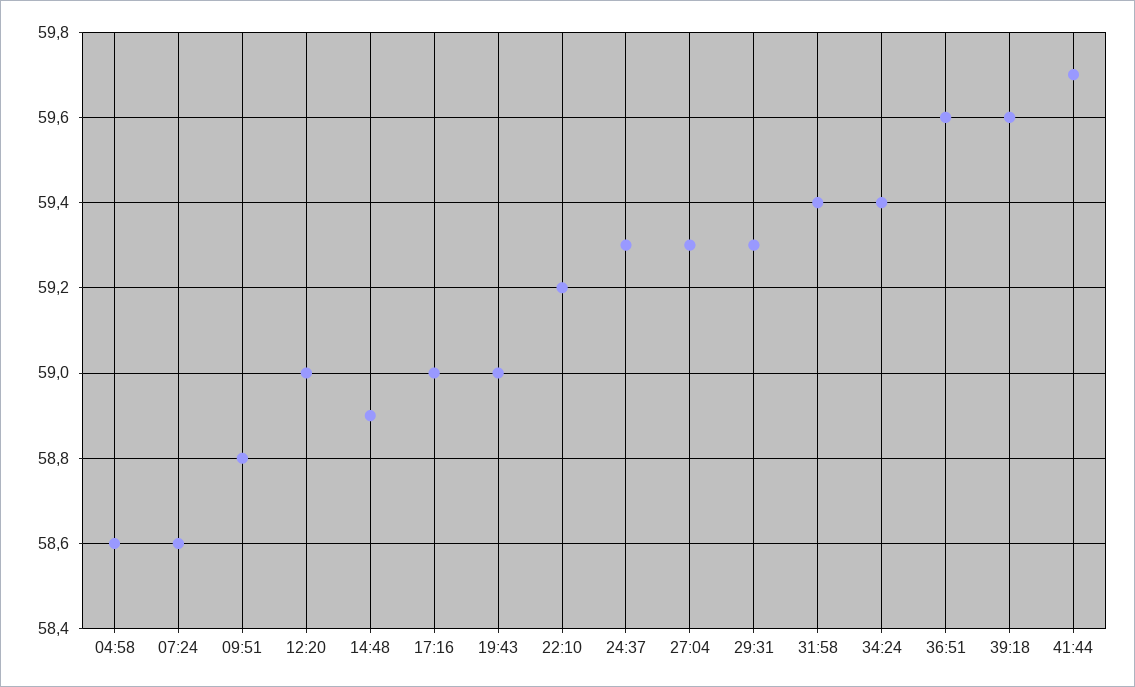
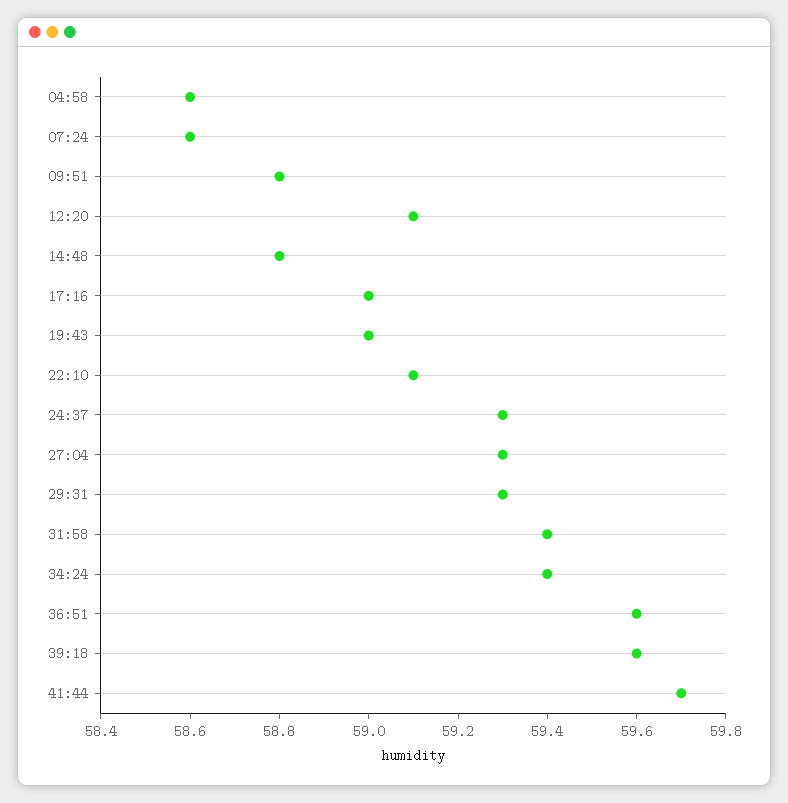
  {
    "04:58": 58.6,
    "07:24": 58.6,
    "09:51": 58.8,
-   "12:20": 59,
+   "12:20": 59.1,
-   "14:48": 58.9,
+   "14:48": 58.8,
    "17:16": 59,
    "19:43": 59,
-   "22:10": 59.2,
+   "22:10": 59.1,
    "24:37": 59.3,
    "27:04": 59.3,
    "29:31": 59.3,
    "31:58": 59.4,
    "34:24": 59.4,
    "36:51": 59.6,
    "39:18": 59.6,
    "41:44": 59.7
  }

